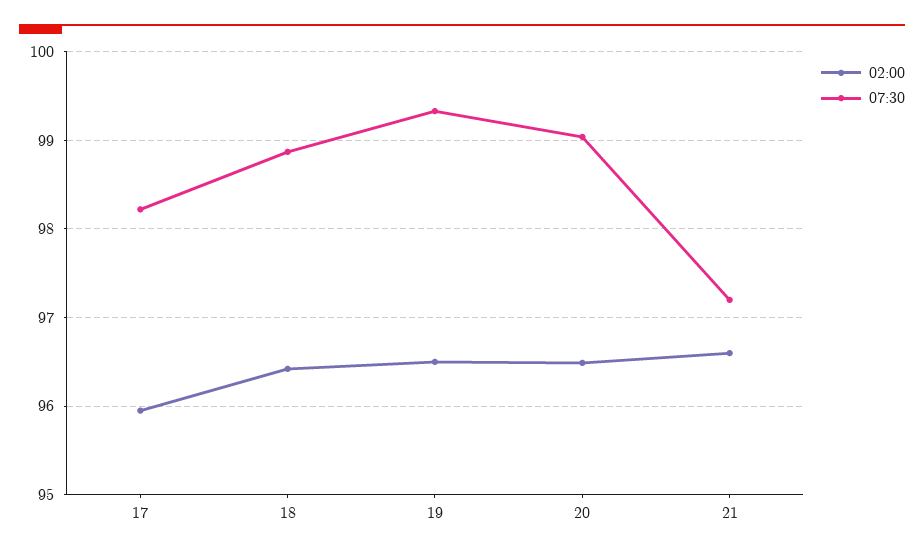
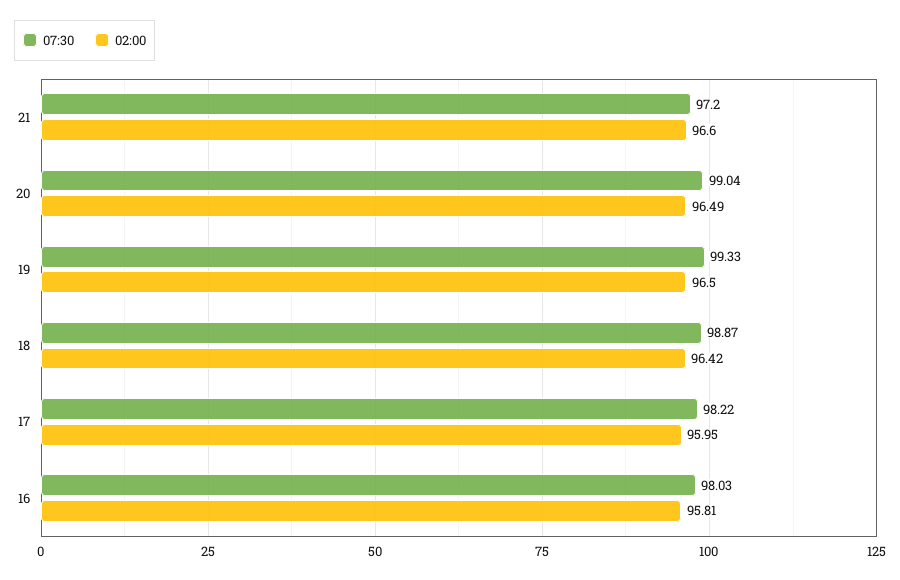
  {
    "02:00": {
      "17": 95.95,
      "18": 96.42,
      "19": 96.5,
      "20": 96.49,
-     "21": 96.6
+     "21": 96.6,
+     "16": 95.81
    },
    "07:30": {
      "17": 98.22,
      "18": 98.87,
      "19": 99.33,
      "20": 99.04,
-     "21": 97.2
+     "21": 97.2,
+     "16": 98.03
    }
  }

